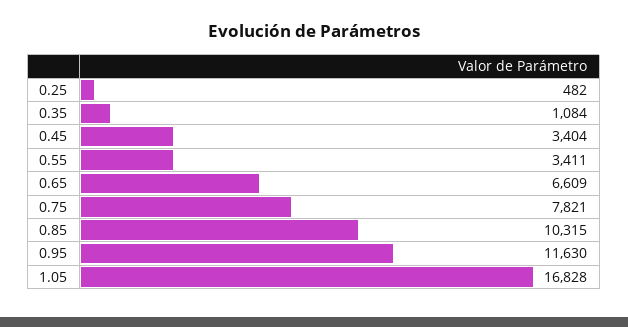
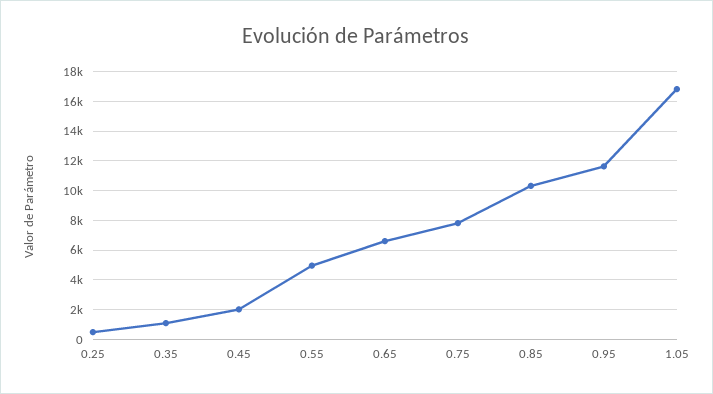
  {
    "0.25": 482,
    "0.35": 1084,
-   "0.45": 3404,
+   "0.45": 2000,
-   "0.55": 3411,
+   "0.55": 5000,
    "0.65": 6609,
    "0.75": 7821,
    "0.85": 10315,
    "0.95": 11630,
    "1.05": 16828
  }

